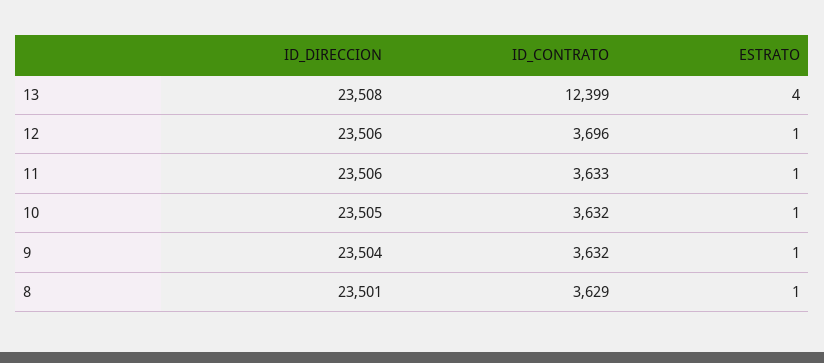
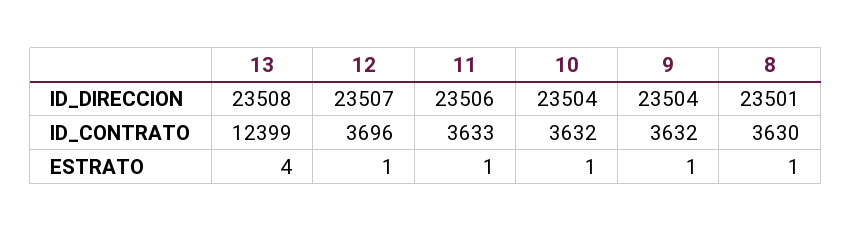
  {
    "ID_DIRECCION": {
      "13": 23508,
-     "12": 23506,
+     "12": 23507,
      "11": 23506,
-     "10": 23505,
+     "10": 23504,
      "9": 23504,
      "8": 23501
    },
    "ID_CONTRATO": {
      "13": 12399,
      "12": 3696,
      "11": 3633,
      "10": 3632,
      "9": 3632,
-     "8": 3629
+     "8": 3630
    },
    "ESTRATO": {
      "13": 4,
      "12": 1,
      "11": 1,
      "10": 1,
      "9": 1,
      "8": 1
    }
  }

